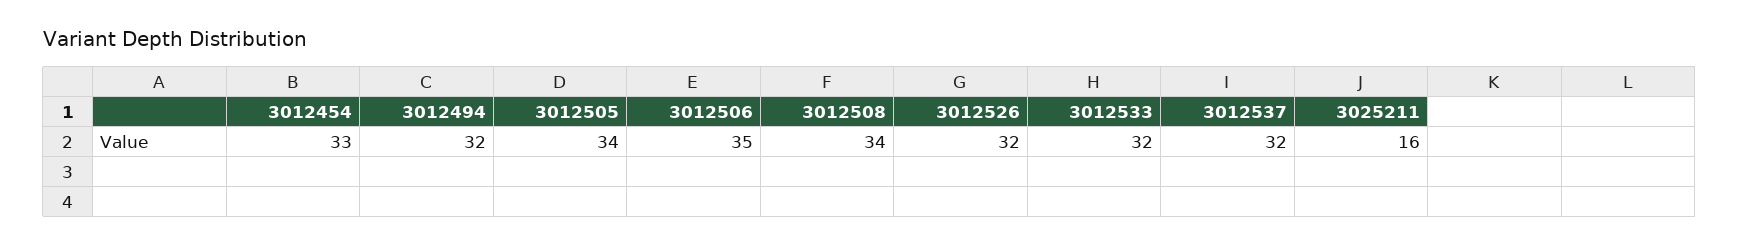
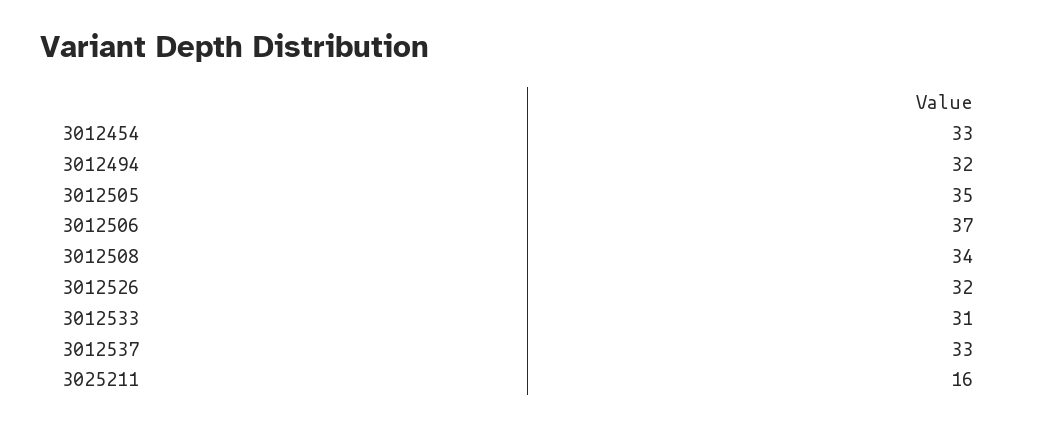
  {
    "3012454": 33,
    "3012494": 32,
-   "3012505": 34,
+   "3012505": 35,
-   "3012506": 35,
+   "3012506": 37,
    "3012508": 34,
    "3012526": 32,
-   "3012533": 32,
+   "3012533": 31,
-   "3012537": 32,
+   "3012537": 33,
    "3025211": 16
  }

